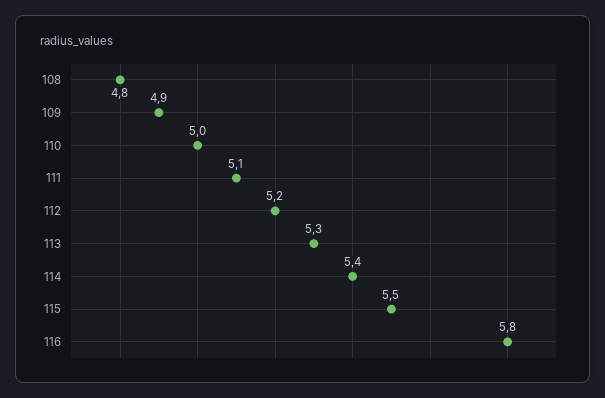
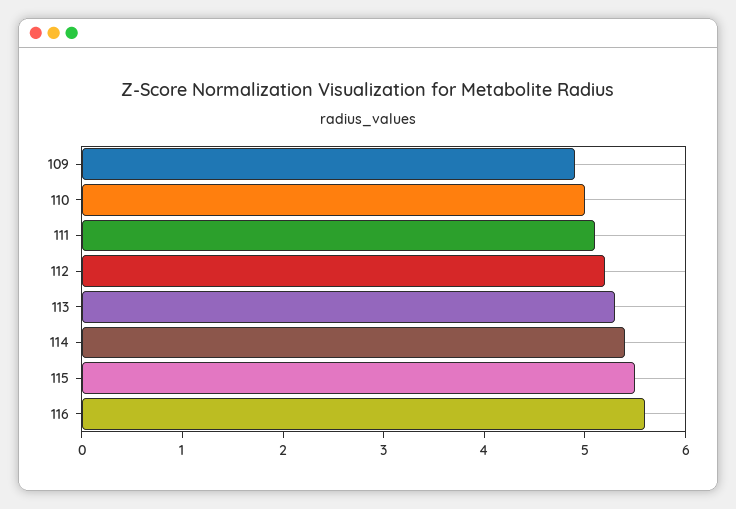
  {
-   "108": 4.8,
    "109": 4.9,
    "110": 5,
    "111": 5.1,
    "112": 5.2,
    "113": 5.3,
    "114": 5.4,
    "115": 5.5,
-   "116": 5.8
+   "116": 5.6
  }

